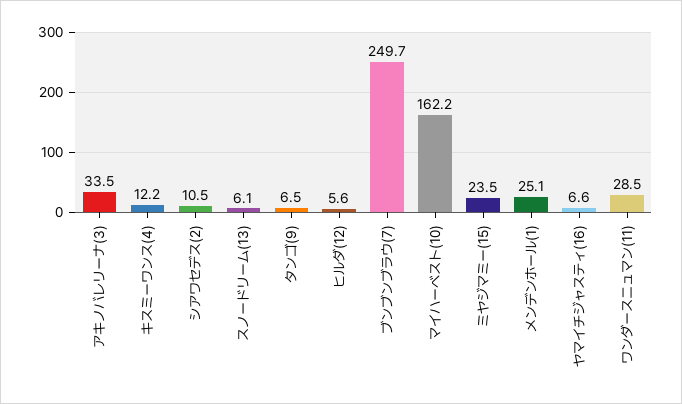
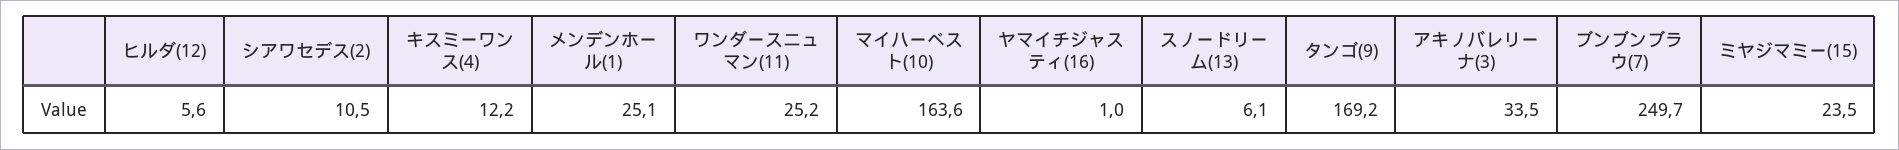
  {
    "アキノバレリーナ(3)": 33.5,
    "キスミーワンス(4)": 12.2,
    "シアワセデス(2)": 10.5,
    "スノードリーム(13)": 6.1,
-   "タンゴ(9)": 6.5,
+   "タンゴ(9)": 169.2,
    "ヒルダ(12)": 5.6,
    "ブンブンブラウ(7)": 249.7,
-   "マイハーベスト(10)": 162.2,
+   "マイハーベスト(10)": 163.6,
    "ミヤジマミー(15)": 23.5,
    "メンデンホール(1)": 25.1,
-   "ヤマイチジャスティ(16)": 6.6,
+   "ヤマイチジャスティ(16)": 1,
-   "ワンダースニュマン(11)": 28.5
+   "ワンダースニュマン(11)": 25.2
  }

